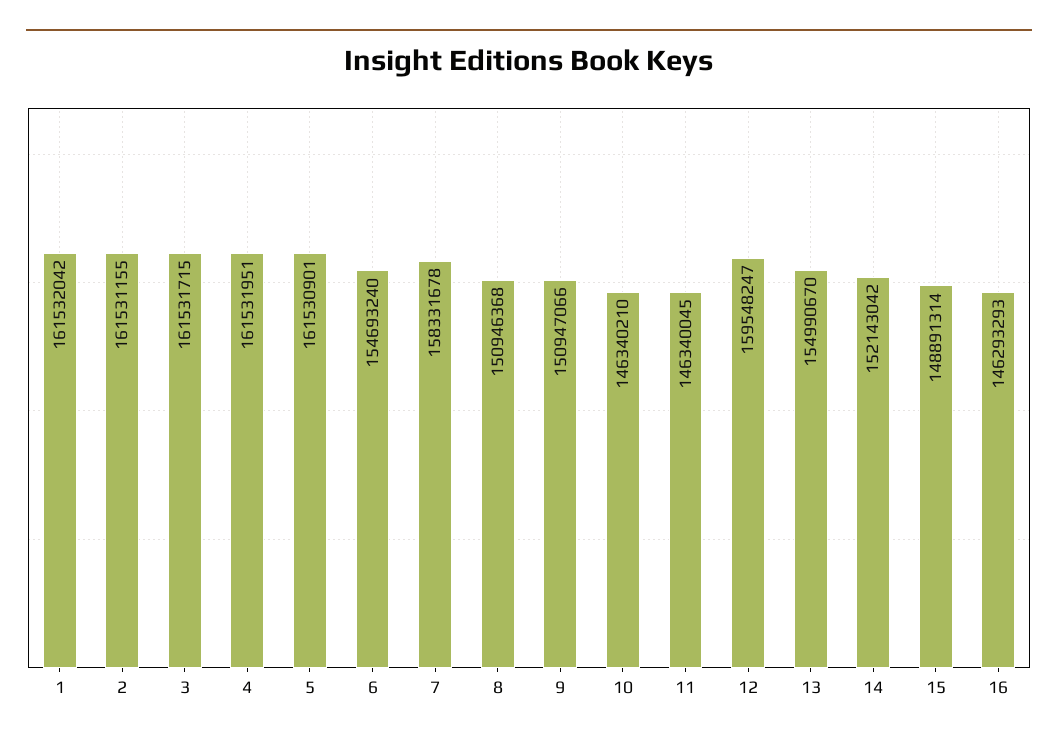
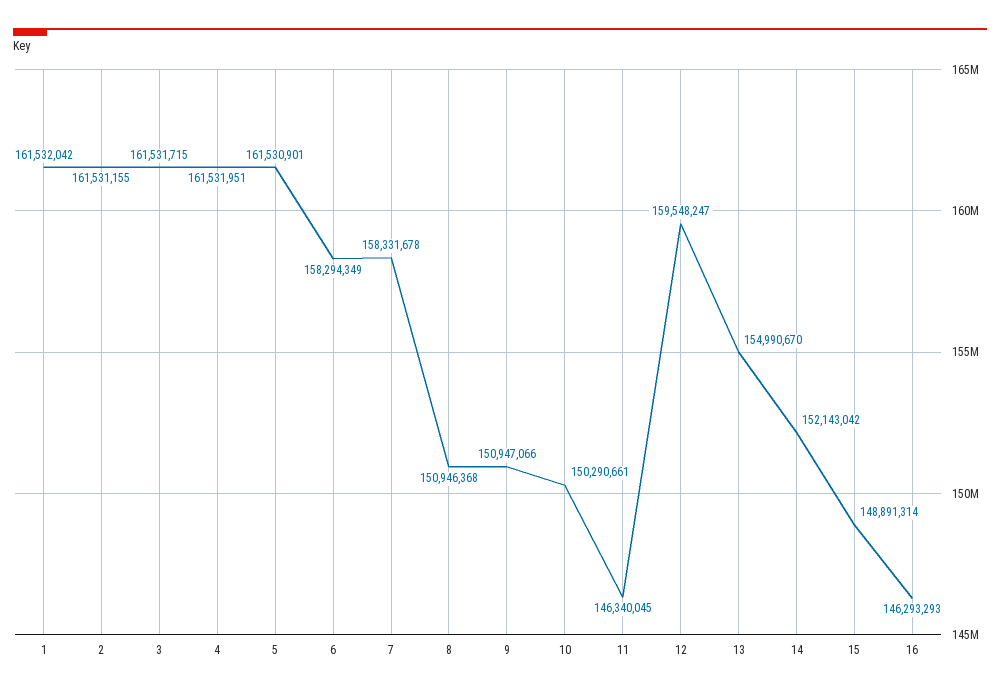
  {
    "1": 161532042,
    "2": 161531155,
    "3": 161531715,
    "4": 161531951,
    "5": 161530901,
-   "6": 154693240,
+   "6": 158294349,
    "7": 158331678,
    "8": 150946368,
    "9": 150947066,
-   "10": 146340210,
+   "10": 150290661,
    "11": 146340045,
    "12": 159548247,
    "13": 154990670,
    "14": 152143042,
    "15": 148891314,
    "16": 146293293
  }

